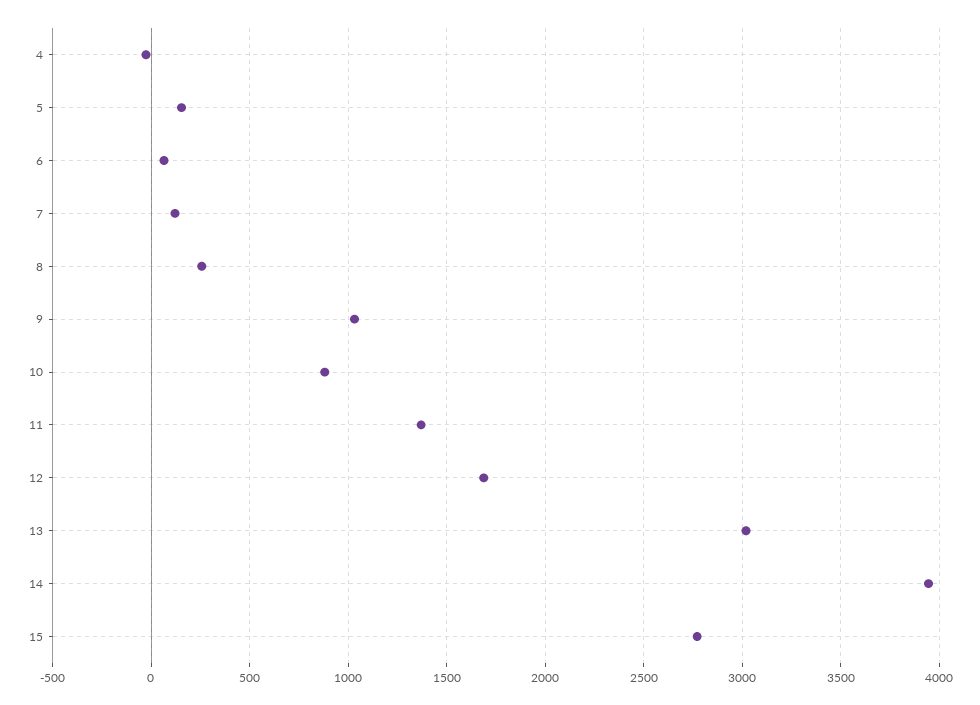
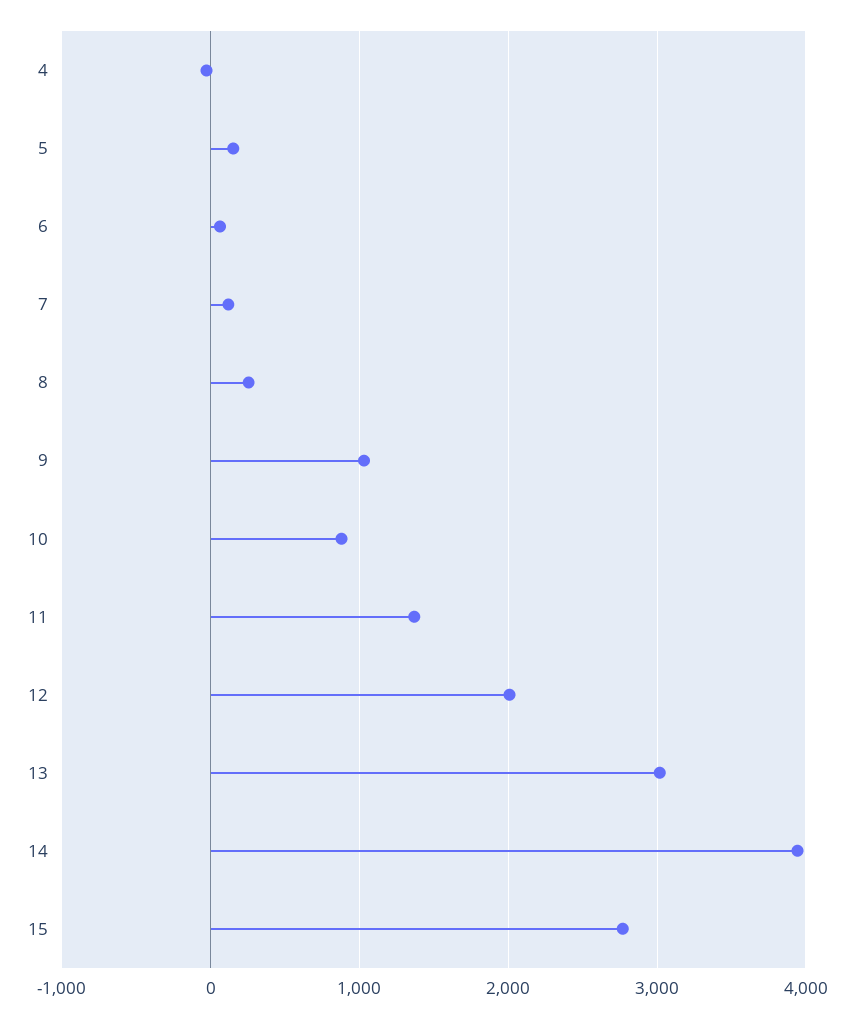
  {
    "4": -50,
    "5": 150,
    "6": 50,
    "7": 100,
    "8": 250,
    "9": 1050,
    "10": 900,
    "11": 1350,
-   "12": 1700,
+   "12": 2000,
    "13": 3000,
    "14": 3950,
    "15": 2750
  }

